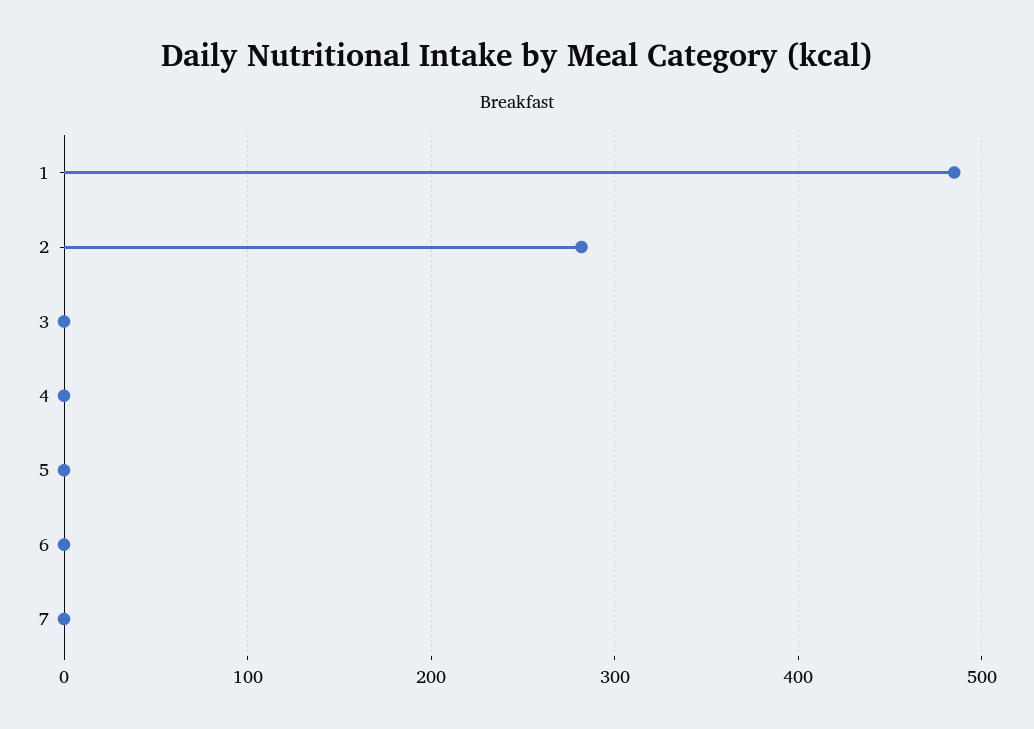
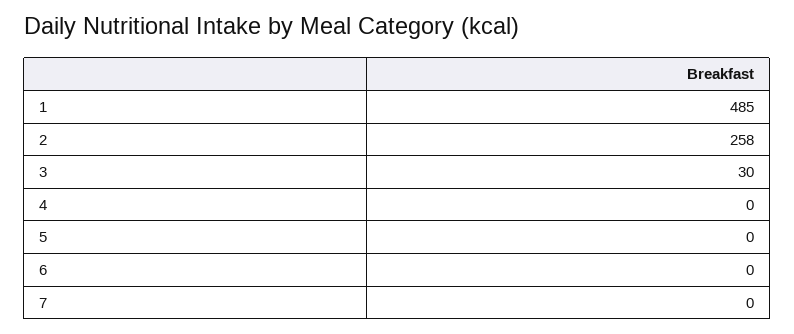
  {
    "1": 485,
-   "2": 280,
+   "2": 258,
-   "3": 0,
+   "3": 30,
    "4": 0,
    "5": 0,
    "6": 0,
    "7": 0
  }

